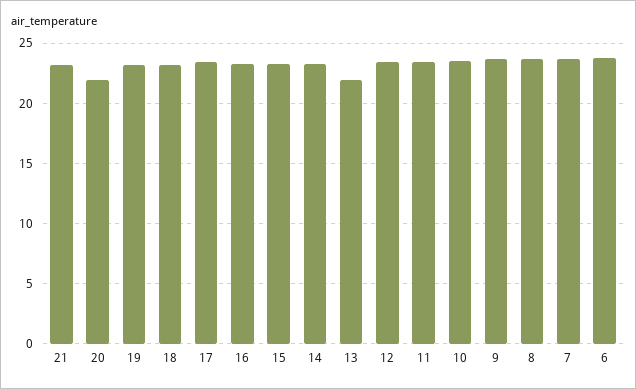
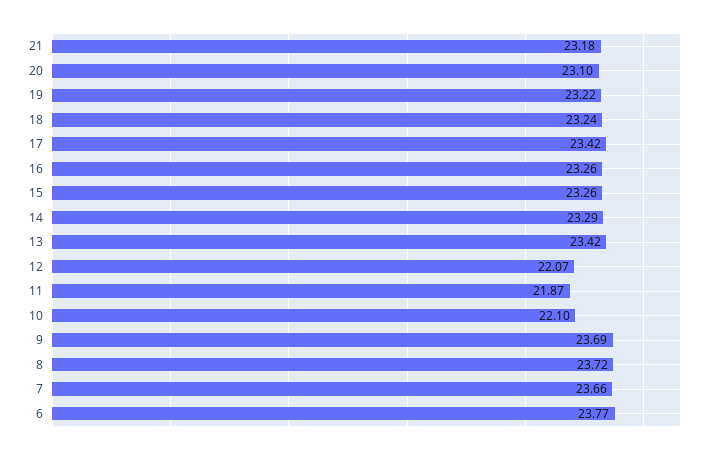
  {
    "21": 23.18,
-   "20": 22,
+   "20": 23.1,
    "19": 23.22,
    "18": 23.24,
    "17": 23.42,
    "16": 23.26,
    "15": 23.26,
    "14": 23.29,
-   "13": 22,
+   "13": 23.42,
-   "12": 23.5,
+   "12": 22.07,
-   "11": 23.5,
+   "11": 21.87,
-   "10": 23.5,
+   "10": 22.1,
    "9": 23.69,
    "8": 23.72,
    "7": 23.66,
    "6": 23.77
  }

